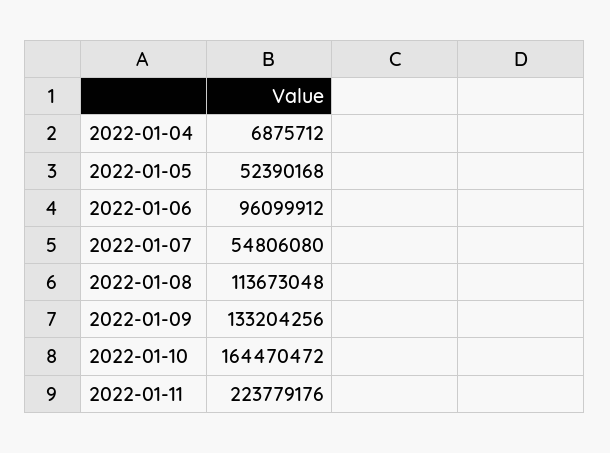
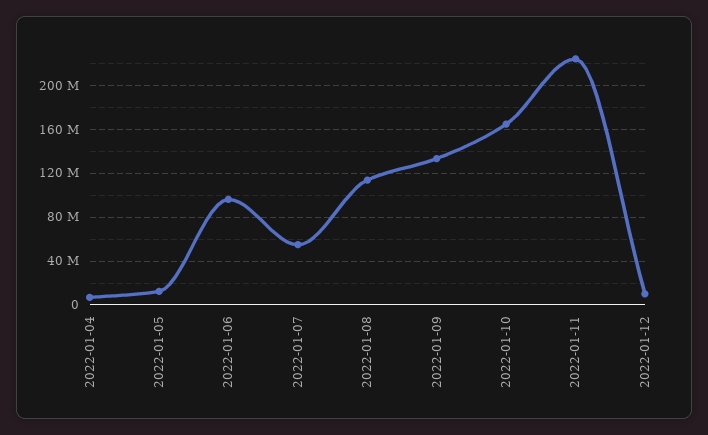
  {
    "2022-01-04": 6875712,
-   "2022-01-05": 52390168,
+   "2022-01-05": 10000000,
    "2022-01-06": 96099912,
    "2022-01-07": 54806080,
    "2022-01-08": 113673048,
    "2022-01-09": 133204256,
    "2022-01-10": 164470472,
-   "2022-01-11": 223779176
+   "2022-01-11": 223779176,
+   "2022-01-12": 10000000
  }

